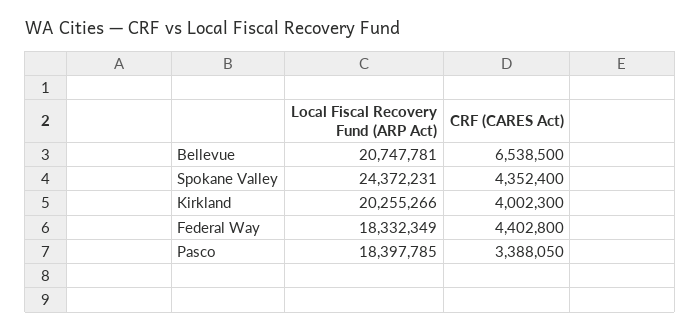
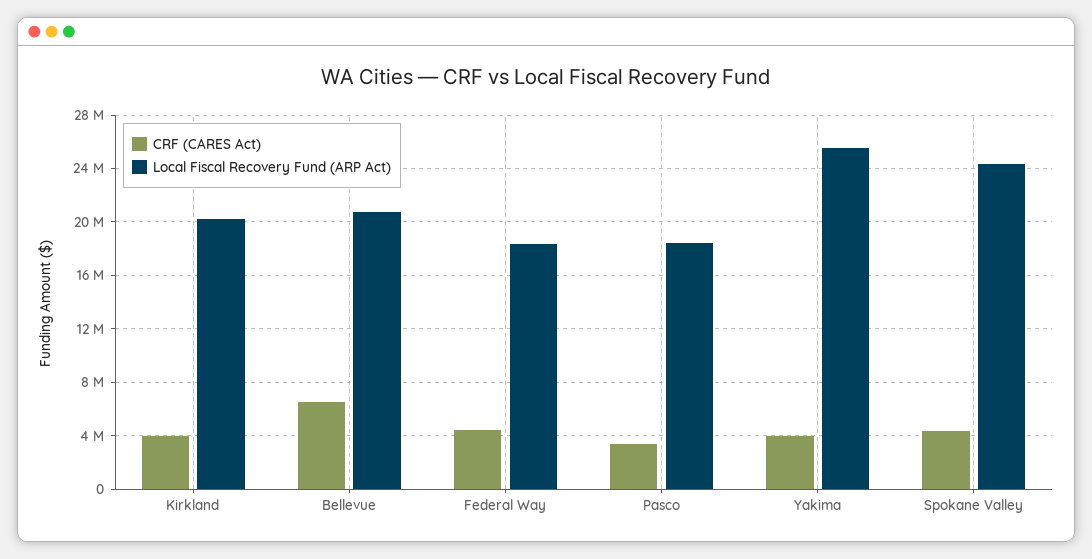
  {
    "Local Fiscal Recovery Fund (ARP Act)": {
      "Bellevue": 20747781,
      "Spokane Valley": 24372231,
      "Kirkland": 20255266,
      "Federal Way": 18332349,
-     "Pasco": 18397785
+     "Pasco": 18397785,
+     "Yakima": 25500000
    },
    "CRF (CARES Act)": {
      "Bellevue": 6538500,
      "Spokane Valley": 4352400,
      "Kirkland": 4002300,
      "Federal Way": 4402800,
-     "Pasco": 3388050
+     "Pasco": 3388050,
+     "Yakima": 4000000
    }
  }

